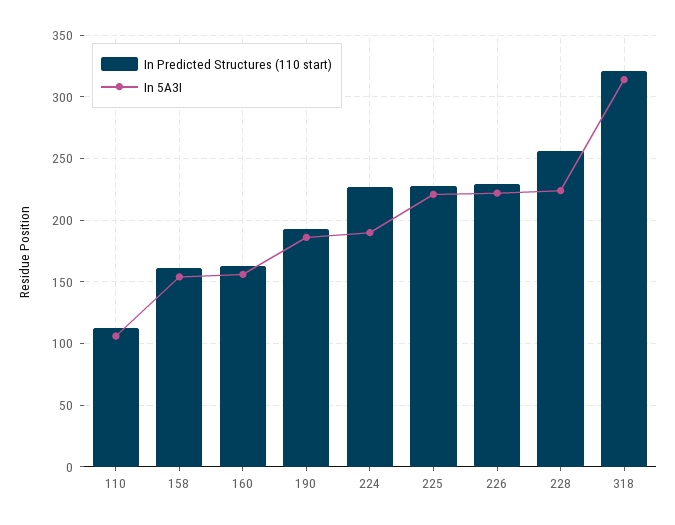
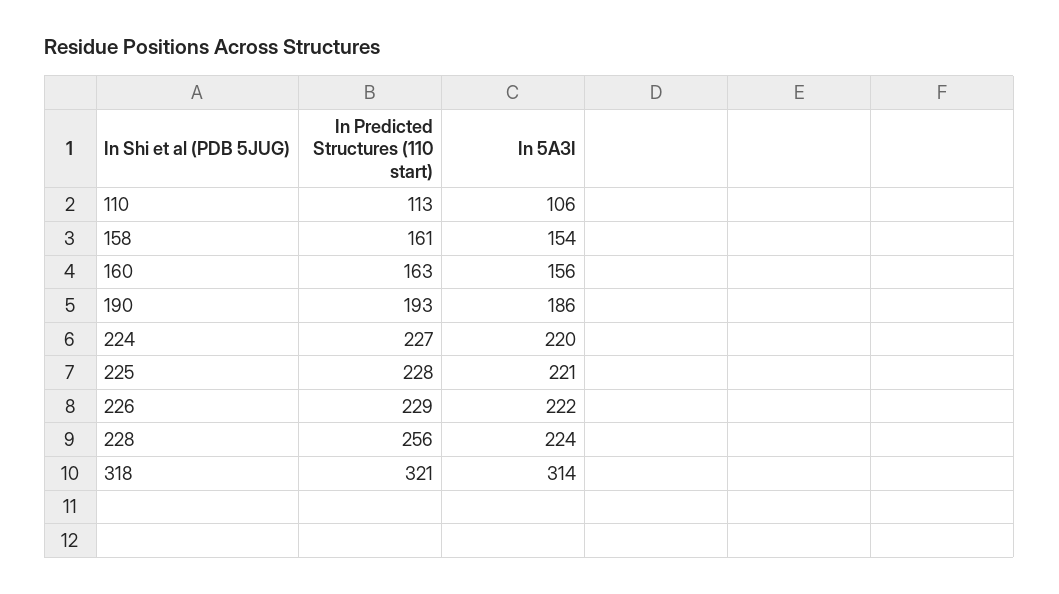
  {
    "In Predicted Structures (110 start)": {
      "110": 113,
      "158": 161,
      "160": 163,
      "190": 193,
      "224": 227,
      "225": 228,
      "226": 229,
      "228": 256,
      "318": 321
    },
    "In 5A3I": {
      "110": 106,
      "158": 154,
      "160": 156,
      "190": 186,
-     "224": 190,
+     "224": 220,
      "225": 221,
      "226": 222,
      "228": 224,
      "318": 314
    }
  }

